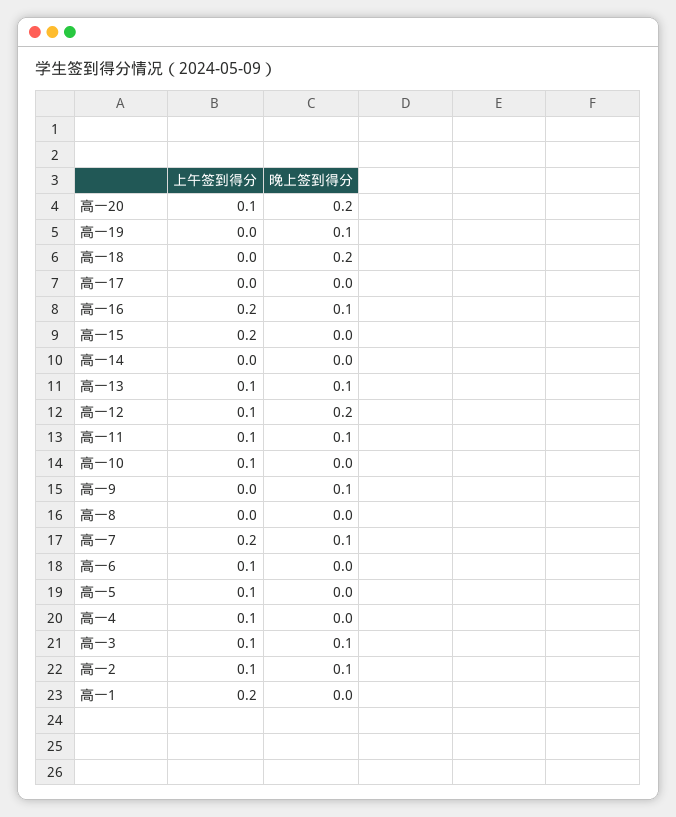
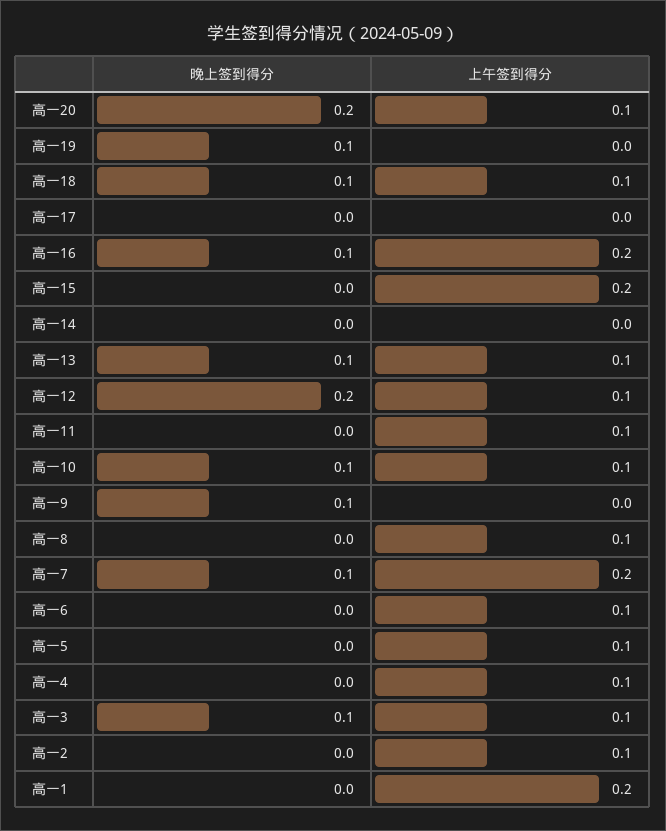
  {
    "上午签到得分": {
      "高一20": 0.1,
      "高一19": 0,
-     "高一18": 0,
+     "高一18": 0.1,
      "高一17": 0,
      "高一16": 0.2,
      "高一15": 0.2,
      "高一14": 0,
      "高一13": 0.1,
      "高一12": 0.1,
      "高一11": 0.1,
      "高一10": 0.1,
      "高一9": 0,
-     "高一8": 0,
+     "高一8": 0.1,
      "高一7": 0.2,
      "高一6": 0.1,
      "高一5": 0.1,
      "高一4": 0.1,
      "高一3": 0.1,
      "高一2": 0.1,
      "高一1": 0.2
    },
    "晚上签到得分": {
      "高一20": 0.2,
      "高一19": 0.1,
-     "高一18": 0.2,
+     "高一18": 0.1,
      "高一17": 0,
      "高一16": 0.1,
      "高一15": 0,
      "高一14": 0,
      "高一13": 0.1,
      "高一12": 0.2,
-     "高一11": 0.1,
+     "高一11": 0,
-     "高一10": 0,
+     "高一10": 0.1,
      "高一9": 0.1,
      "高一8": 0,
      "高一7": 0.1,
      "高一6": 0,
      "高一5": 0,
      "高一4": 0,
      "高一3": 0.1,
-     "高一2": 0.1,
+     "高一2": 0,
      "高一1": 0
    }
  }

